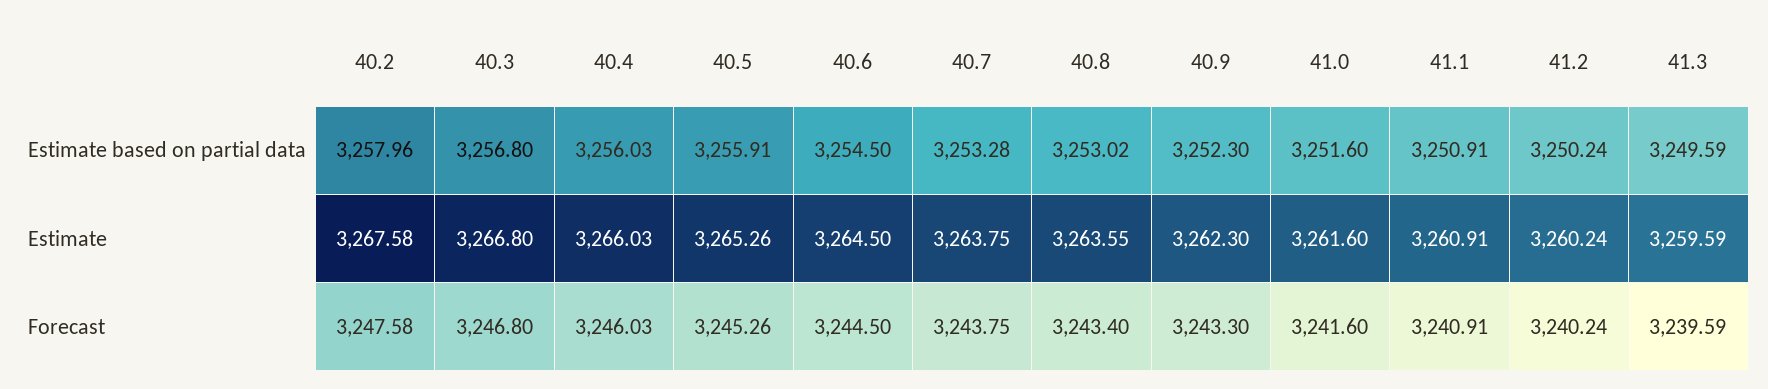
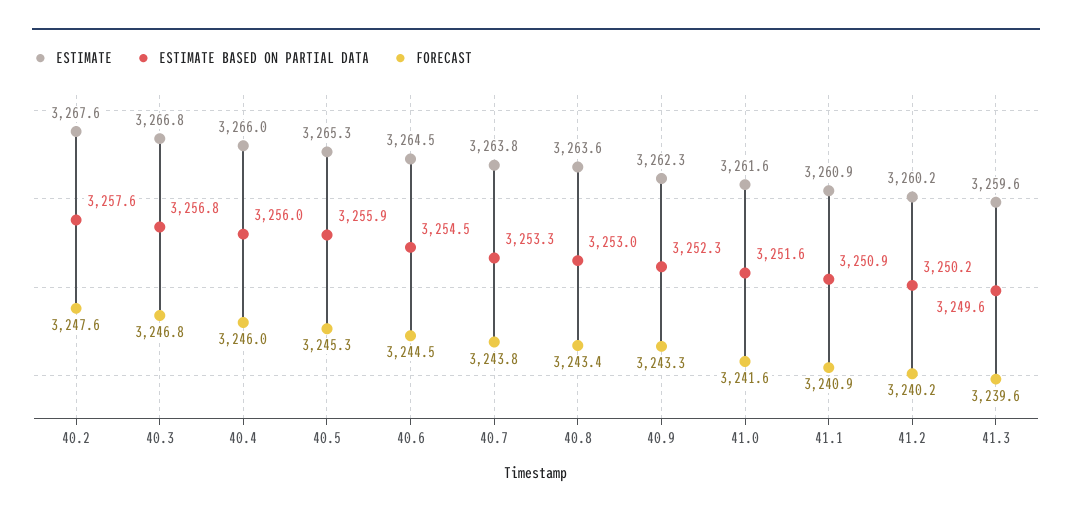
  {
    "Estimate based on partial data": {
-     "40.2": 3257.96,
+     "40.2": 3257.6,
      "40.3": 3256.8,
      "40.4": 3256.03,
      "40.5": 3255.91,
      "40.6": 3254.5,
      "40.7": 3253.28,
      "40.8": 3253.02,
      "40.9": 3252.3,
      "41.0": 3251.6,
      "41.1": 3250.91,
      "41.2": 3250.24,
      "41.3": 3249.59
    },
    "Estimate": {
      "40.2": 3267.58,
      "40.3": 3266.8,
      "40.4": 3266.03,
      "40.5": 3265.26,
      "40.6": 3264.5,
      "40.7": 3263.75,
      "40.8": 3263.55,
      "40.9": 3262.3,
      "41.0": 3261.6,
      "41.1": 3260.91,
      "41.2": 3260.24,
      "41.3": 3259.59
    },
    "Forecast": {
      "40.2": 3247.58,
      "40.3": 3246.8,
      "40.4": 3246.03,
      "40.5": 3245.26,
      "40.6": 3244.5,
      "40.7": 3243.75,
      "40.8": 3243.4,
      "40.9": 3243.3,
      "41.0": 3241.6,
      "41.1": 3240.91,
      "41.2": 3240.24,
      "41.3": 3239.59
    }
  }

